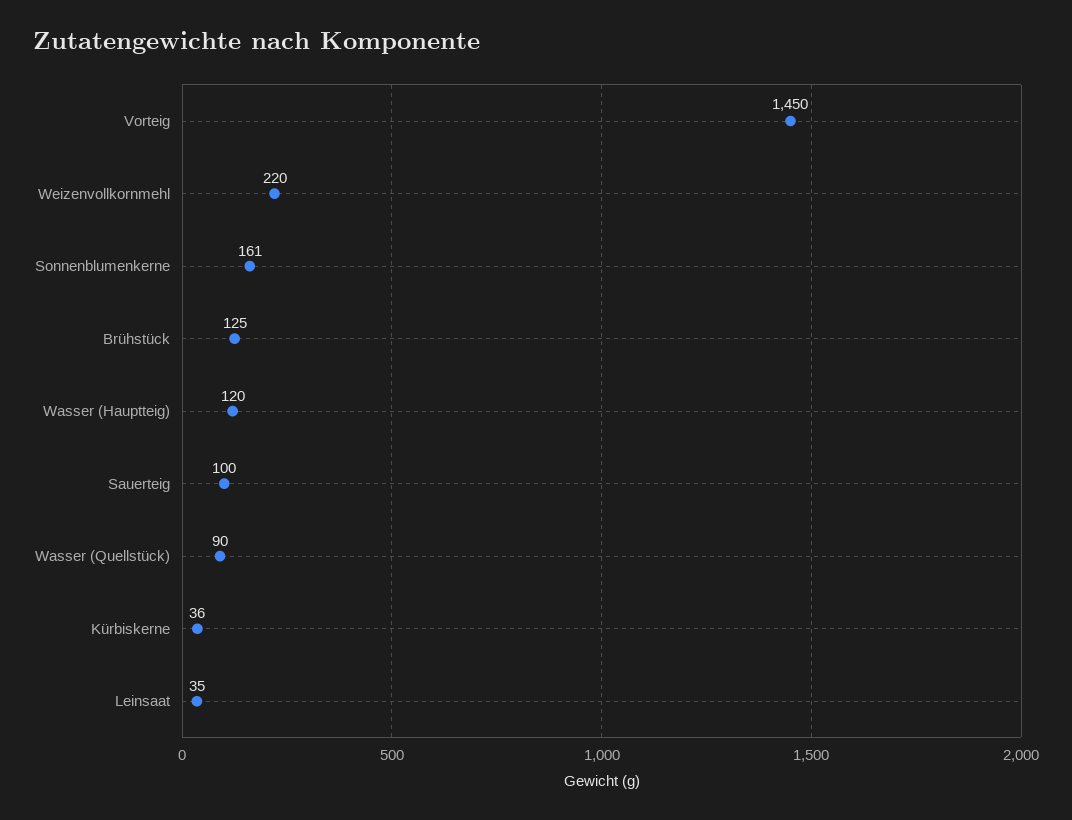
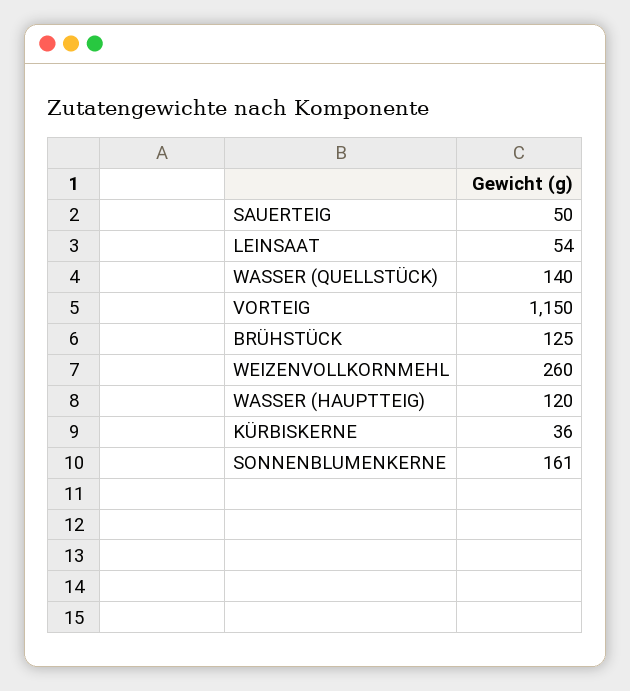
  {
-   "Vorteig": 1450,
+   "Vorteig": 1150,
-   "Weizenvollkornmehl": 220,
+   "Weizenvollkornmehl": 260,
    "Sonnenblumenkerne": 161,
    "Brühstück": 125,
    "Wasser (Hauptteig)": 120,
-   "Sauerteig": 100,
+   "Sauerteig": 50,
-   "Wasser (Quellstück)": 90,
+   "Wasser (Quellstück)": 140,
    "Kürbiskerne": 36,
-   "Leinsaat": 35
+   "Leinsaat": 54
  }

